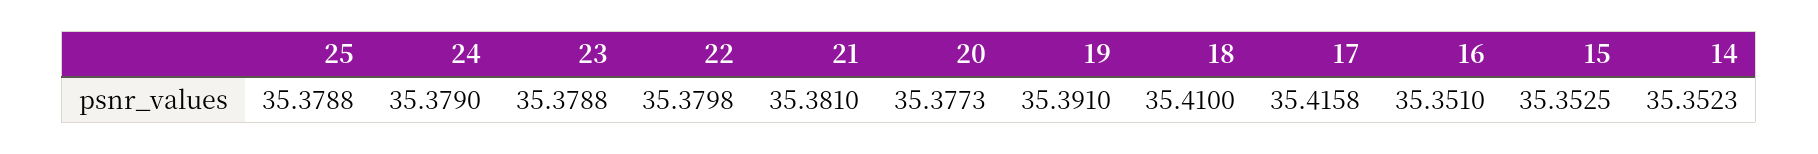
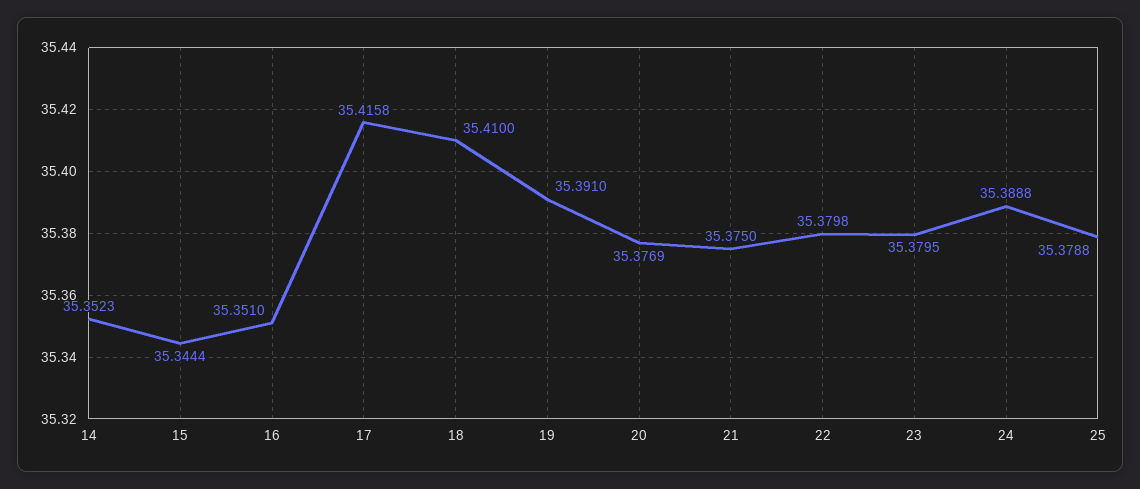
  {
    "25": 35.3788,
-   "24": 35.379,
+   "24": 35.3888,
-   "23": 35.3788,
+   "23": 35.3795,
    "22": 35.3798,
-   "21": 35.381,
+   "21": 35.375,
-   "20": 35.3773,
+   "20": 35.3769,
    "19": 35.391,
    "18": 35.41,
    "17": 35.4158,
    "16": 35.351,
-   "15": 35.3525,
+   "15": 35.3444,
    "14": 35.3523
  }

